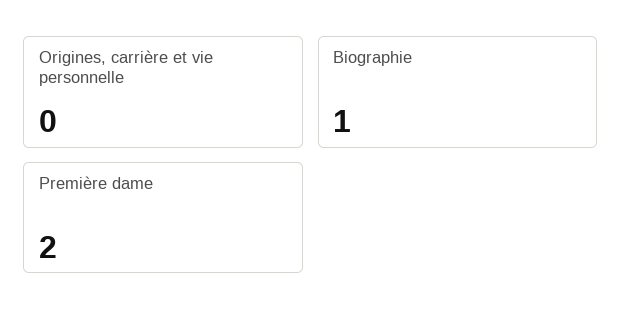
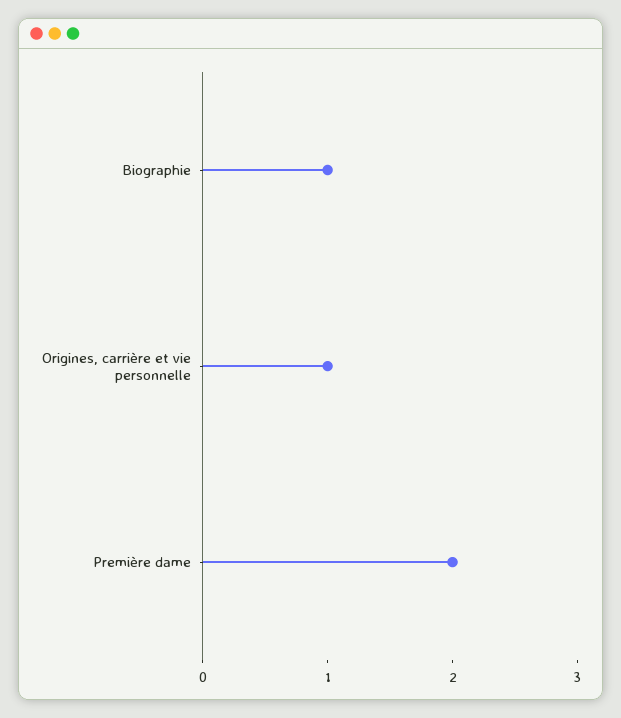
  {
-   "Origines, carrière et vie personnelle": 0,
+   "Origines, carrière et vie personnelle": 1,
    "Biographie": 1,
    "Première dame": 2
  }

